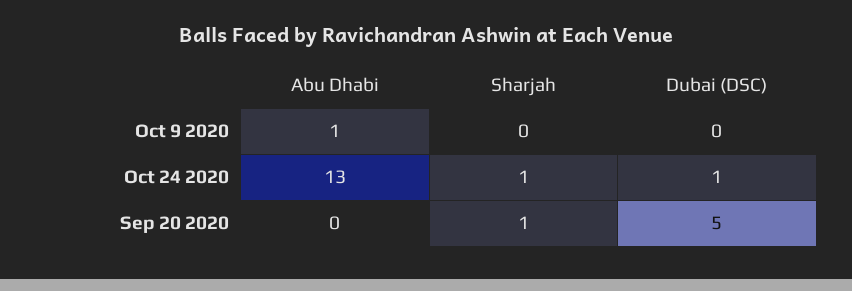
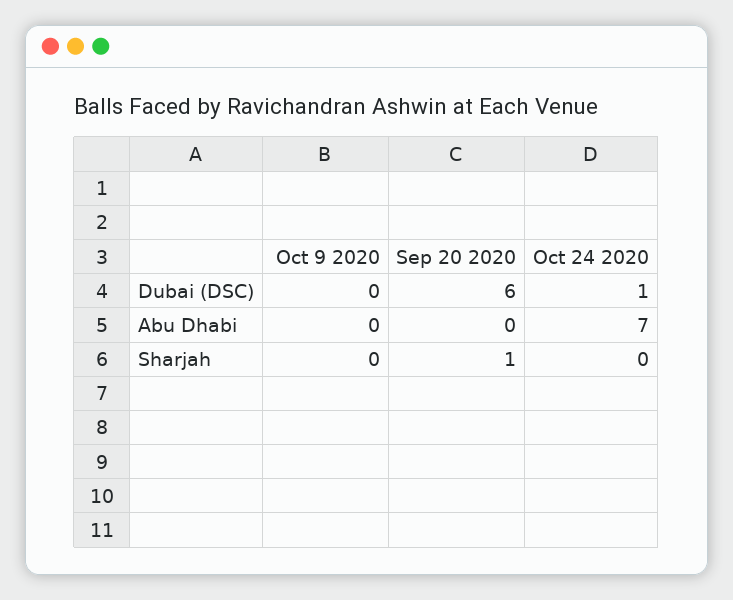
  {
    "Abu Dhabi": {
-     "Oct 9 2020": 1,
+     "Oct 9 2020": 0,
-     "Oct 24 2020": 13,
+     "Oct 24 2020": 7,
      "Sep 20 2020": 0
    },
    "Sharjah": {
      "Oct 9 2020": 0,
-     "Oct 24 2020": 1,
+     "Oct 24 2020": 0,
      "Sep 20 2020": 1
    },
    "Dubai (DSC)": {
      "Oct 9 2020": 0,
      "Oct 24 2020": 1,
-     "Sep 20 2020": 5
+     "Sep 20 2020": 6
    }
  }

